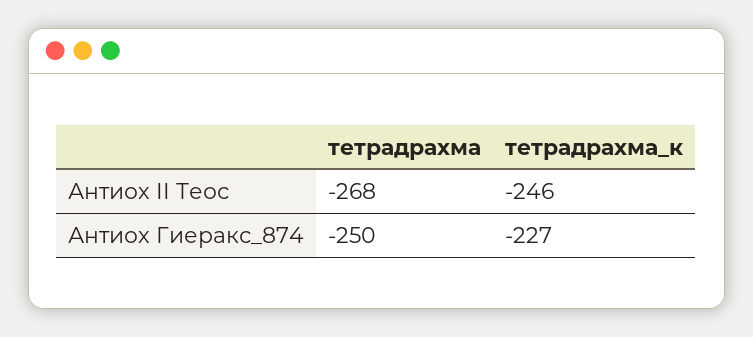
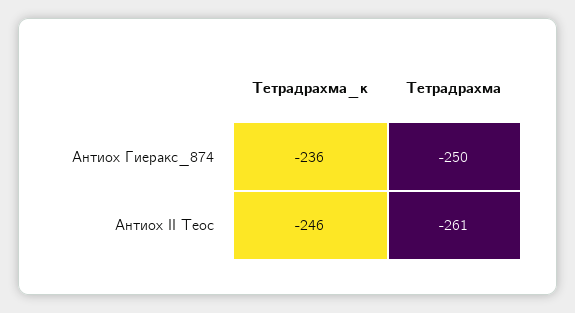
  {
    "тетрадрахма": {
-     "Антиох II Теос": -268,
+     "Антиох II Теос": -261,
      "Антиох Гиеракс_874": -250
    },
    "тетрадрахма_к": {
      "Антиох II Теос": -246,
-     "Антиох Гиеракс_874": -227
+     "Антиох Гиеракс_874": -236
    }
  }

